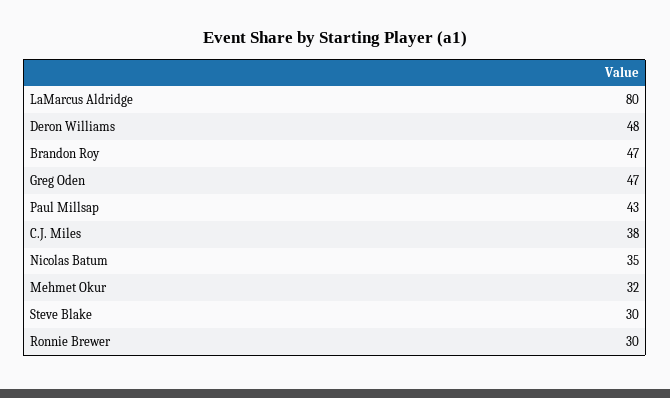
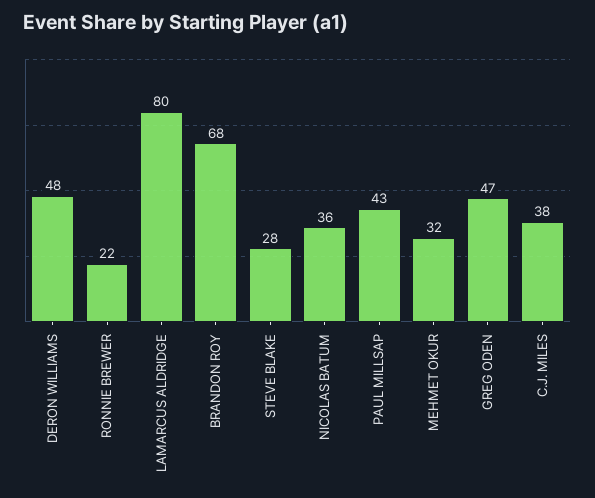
  {
    "LaMarcus Aldridge": 80,
    "Deron Williams": 48,
-   "Brandon Roy": 47,
+   "Brandon Roy": 68,
    "Greg Oden": 47,
    "Paul Millsap": 43,
    "C.J. Miles": 38,
-   "Nicolas Batum": 35,
+   "Nicolas Batum": 36,
    "Mehmet Okur": 32,
-   "Steve Blake": 30,
+   "Steve Blake": 28,
-   "Ronnie Brewer": 30
+   "Ronnie Brewer": 22
  }

